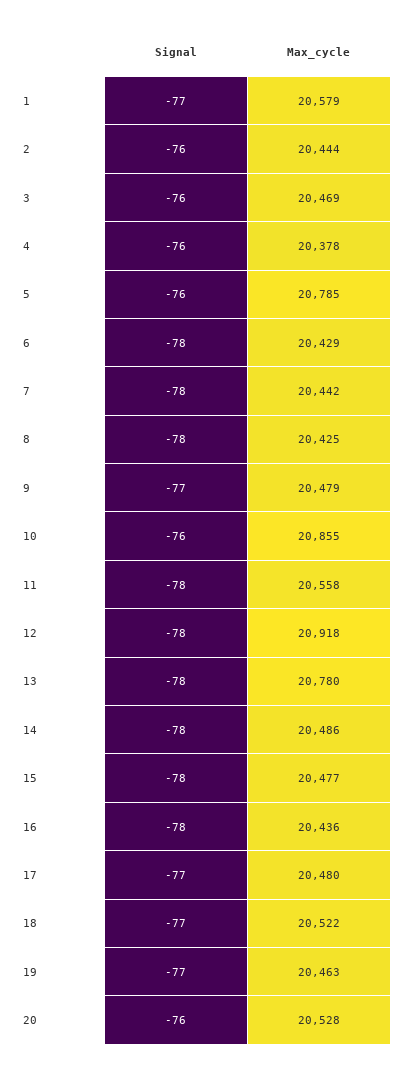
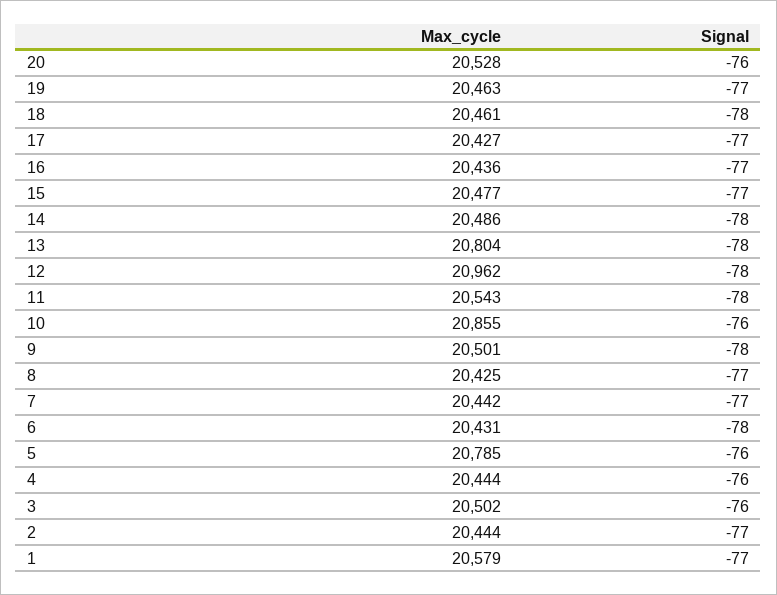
  {
    "Signal": {
      "1": -77,
-     "2": -76,
+     "2": -77,
      "3": -76,
      "4": -76,
      "5": -76,
      "6": -78,
-     "7": -78,
+     "7": -77,
-     "8": -78,
+     "8": -77,
-     "9": -77,
+     "9": -78,
      "10": -76,
      "11": -78,
      "12": -78,
      "13": -78,
      "14": -78,
-     "15": -78,
+     "15": -77,
-     "16": -78,
+     "16": -77,
      "17": -77,
-     "18": -77,
+     "18": -78,
      "19": -77,
      "20": -76
    },
    "Max_cycle": {
      "1": 20579,
      "2": 20444,
-     "3": 20469,
+     "3": 20502,
-     "4": 20378,
+     "4": 20444,
      "5": 20785,
-     "6": 20429,
+     "6": 20431,
      "7": 20442,
      "8": 20425,
-     "9": 20479,
+     "9": 20501,
      "10": 20855,
-     "11": 20558,
+     "11": 20543,
-     "12": 20918,
+     "12": 20962,
-     "13": 20780,
+     "13": 20804,
      "14": 20486,
      "15": 20477,
      "16": 20436,
-     "17": 20480,
+     "17": 20427,
-     "18": 20522,
+     "18": 20461,
      "19": 20463,
      "20": 20528
    }
  }

